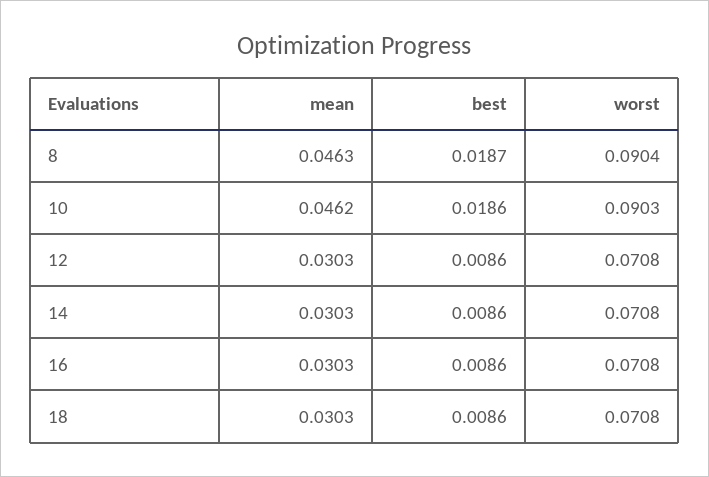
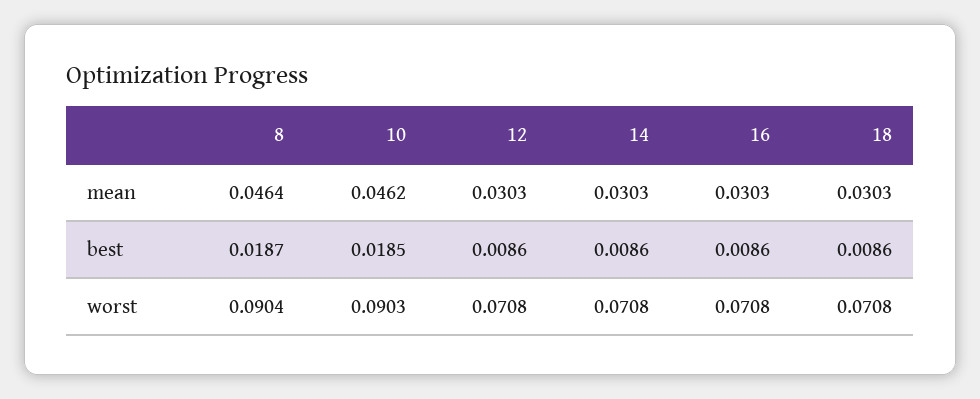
  {
    "mean": {
-     "8": 0.0463,
+     "8": 0.0464,
      "10": 0.0462,
      "12": 0.0303,
      "14": 0.0303,
      "16": 0.0303,
      "18": 0.0303
    },
    "best": {
      "8": 0.0187,
-     "10": 0.0186,
+     "10": 0.0185,
      "12": 0.0086,
      "14": 0.0086,
      "16": 0.0086,
      "18": 0.0086
    },
    "worst": {
      "8": 0.0904,
      "10": 0.0903,
      "12": 0.0708,
      "14": 0.0708,
      "16": 0.0708,
      "18": 0.0708
    }
  }

